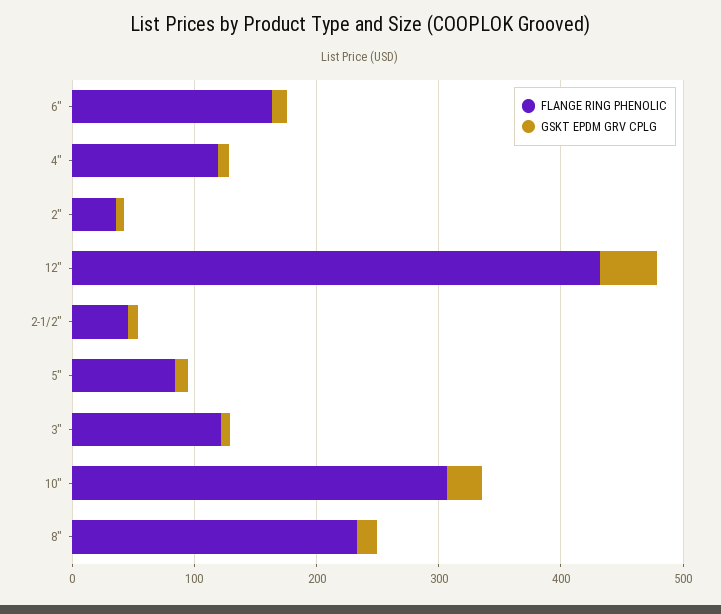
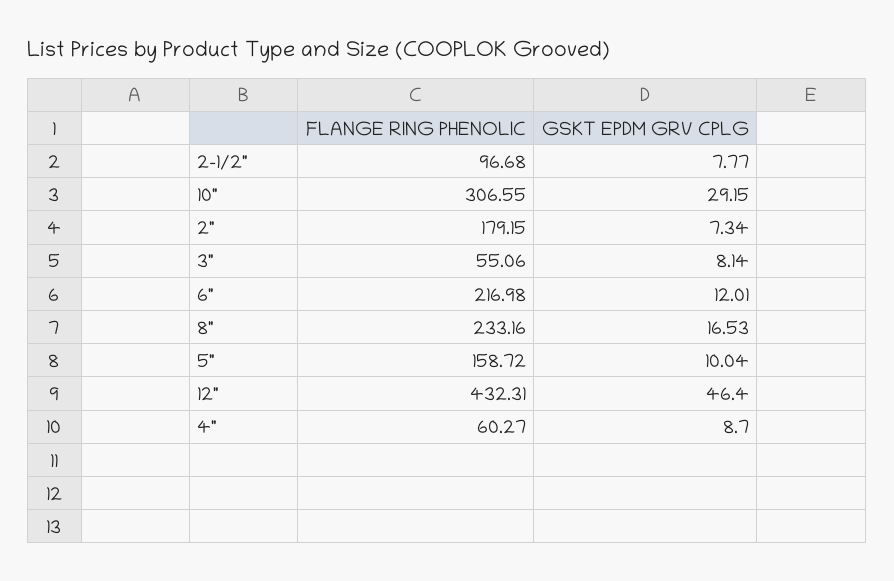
  {
    "FLANGE RING PHENOLIC": {
-     "6\"": 160,
+     "6\"": 216.98,
-     "4\"": 120,
+     "4\"": 60.27,
-     "2\"": 40,
+     "2\"": 179.15,
      "12\"": 432.31,
-     "2-1/2\"": 40,
+     "2-1/2\"": 96.68,
-     "5\"": 80,
+     "5\"": 158.72,
-     "3\"": 120,
+     "3\"": 55.06,
      "10\"": 306.55,
      "8\"": 233.16
    },
    "GSKT EPDM GRV CPLG": {
      "6\"": 12.01,
      "4\"": 8.7,
      "2\"": 7.34,
      "12\"": 46.4,
      "2-1/2\"": 7.77,
      "5\"": 10.04,
      "3\"": 8.14,
      "10\"": 29.15,
      "8\"": 16.53
    }
  }

